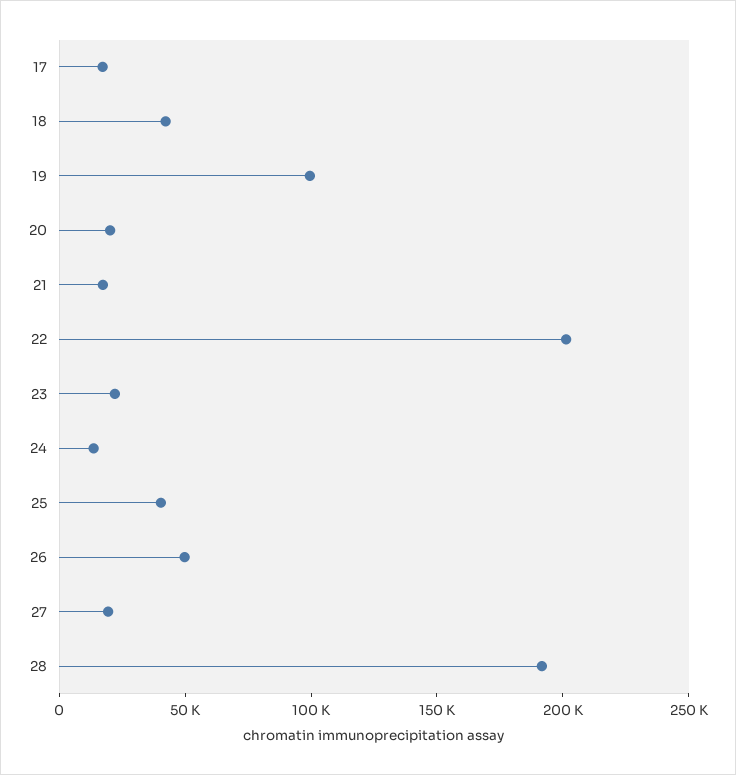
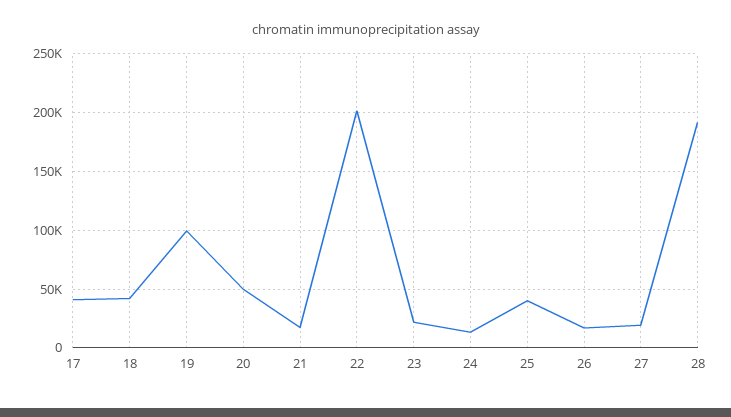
  {
-   "17": 20000,
+   "17": 40000,
    "18": 40000,
    "19": 100000,
-   "20": 20000,
+   "20": 50000,
    "21": 20000,
    "22": 200000,
    "23": 20000,
    "24": 10000,
    "25": 40000,
-   "26": 50000,
+   "26": 20000,
    "27": 20000,
    "28": 190000
  }

